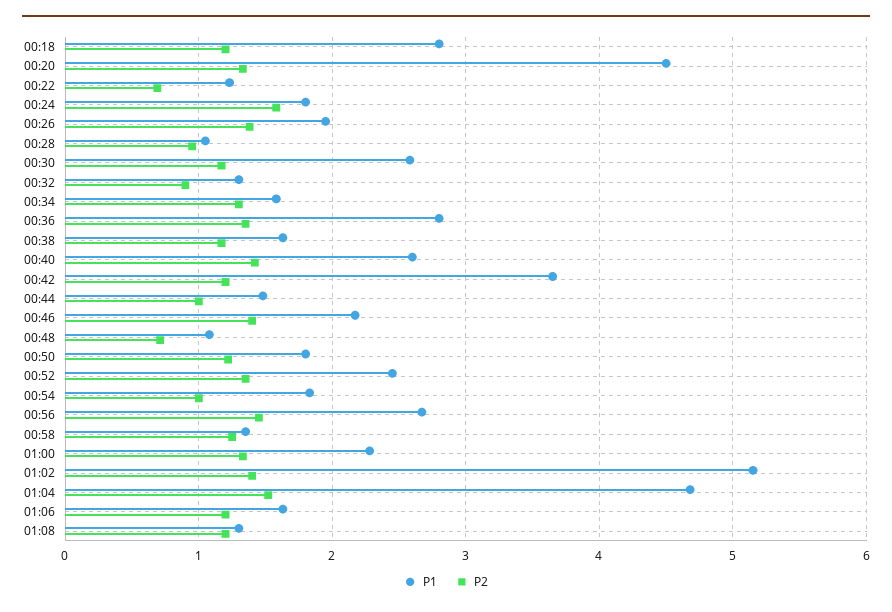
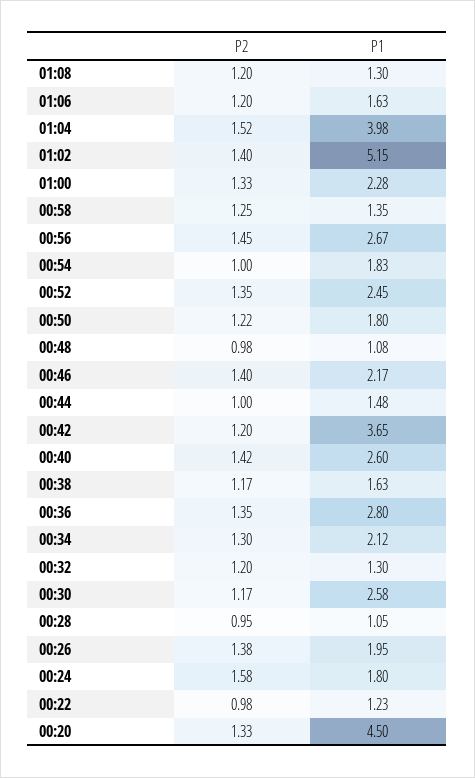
  {
    "P1": {
-     "00:18": 2.8,
      "00:20": 4.5,
      "00:22": 1.23,
      "00:24": 1.8,
      "00:26": 1.95,
      "00:28": 1.05,
      "00:30": 2.58,
      "00:32": 1.3,
-     "00:34": 1.6,
+     "00:34": 2.12,
      "00:36": 2.8,
      "00:38": 1.63,
      "00:40": 2.6,
      "00:42": 3.65,
      "00:44": 1.48,
      "00:46": 2.17,
      "00:48": 1.08,
      "00:50": 1.8,
      "00:52": 2.45,
      "00:54": 1.83,
      "00:56": 2.67,
      "00:58": 1.35,
      "01:00": 2.28,
      "01:02": 5.15,
-     "01:04": 4.7,
+     "01:04": 3.98,
      "01:06": 1.63,
      "01:08": 1.3
    },
    "P2": {
-     "00:18": 1.2,
      "00:20": 1.33,
-     "00:22": 0.7,
+     "00:22": 0.98,
      "00:24": 1.58,
      "00:26": 1.38,
      "00:28": 0.95,
      "00:30": 1.17,
-     "00:32": 0.9,
+     "00:32": 1.2,
      "00:34": 1.3,
      "00:36": 1.35,
      "00:38": 1.17,
      "00:40": 1.42,
      "00:42": 1.2,
      "00:44": 1,
      "00:46": 1.4,
-     "00:48": 0.7,
+     "00:48": 0.98,
      "00:50": 1.22,
      "00:52": 1.35,
      "00:54": 1,
      "00:56": 1.45,
      "00:58": 1.25,
      "01:00": 1.33,
      "01:02": 1.4,
      "01:04": 1.52,
      "01:06": 1.2,
      "01:08": 1.2
    }
  }

